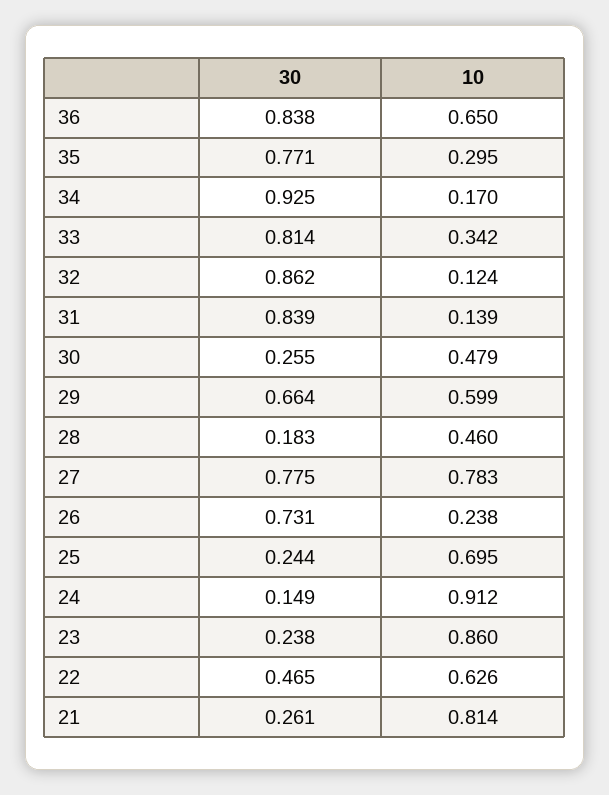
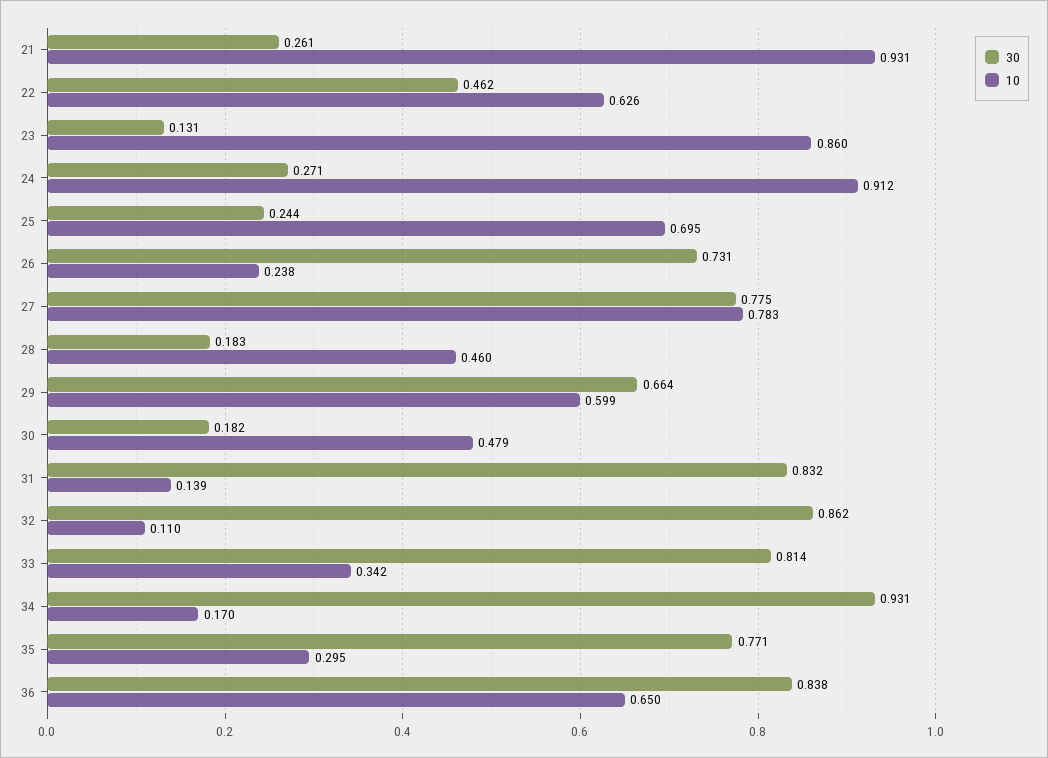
  {
    "30": {
      "36": 0.838,
      "35": 0.771,
-     "34": 0.925,
+     "34": 0.931,
      "33": 0.814,
      "32": 0.862,
-     "31": 0.839,
+     "31": 0.832,
-     "30": 0.255,
+     "30": 0.182,
      "29": 0.664,
      "28": 0.183,
      "27": 0.775,
      "26": 0.731,
      "25": 0.244,
-     "24": 0.149,
+     "24": 0.271,
-     "23": 0.238,
+     "23": 0.131,
-     "22": 0.465,
+     "22": 0.462,
      "21": 0.261
    },
    "10": {
      "36": 0.65,
      "35": 0.295,
      "34": 0.17,
      "33": 0.342,
-     "32": 0.124,
+     "32": 0.11,
      "31": 0.139,
      "30": 0.479,
      "29": 0.599,
      "28": 0.46,
      "27": 0.783,
      "26": 0.238,
      "25": 0.695,
      "24": 0.912,
      "23": 0.86,
      "22": 0.626,
-     "21": 0.814
+     "21": 0.931
    }
  }

